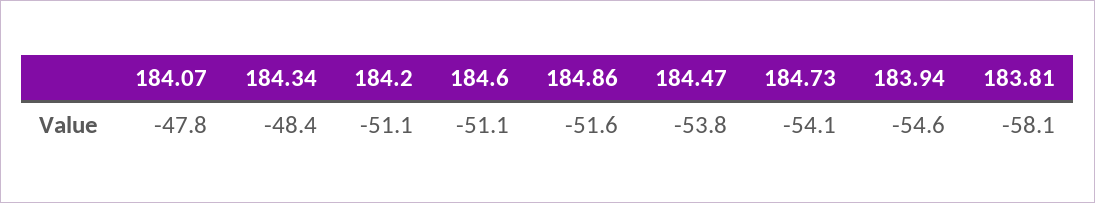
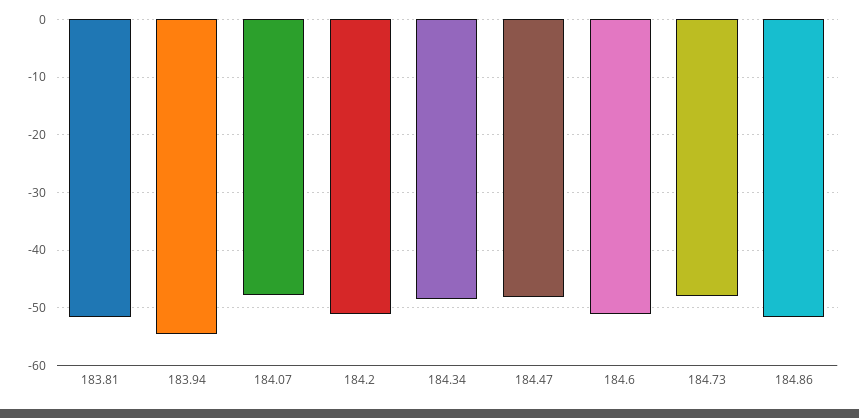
  {
    "184.07": -47.8,
    "184.34": -48.4,
    "184.2": -51.1,
    "184.6": -51.1,
    "184.86": -51.6,
-   "184.47": -53.8,
+   "184.47": -48,
-   "184.73": -54.1,
+   "184.73": -48,
    "183.94": -54.6,
-   "183.81": -58.1
+   "183.81": -52
  }

